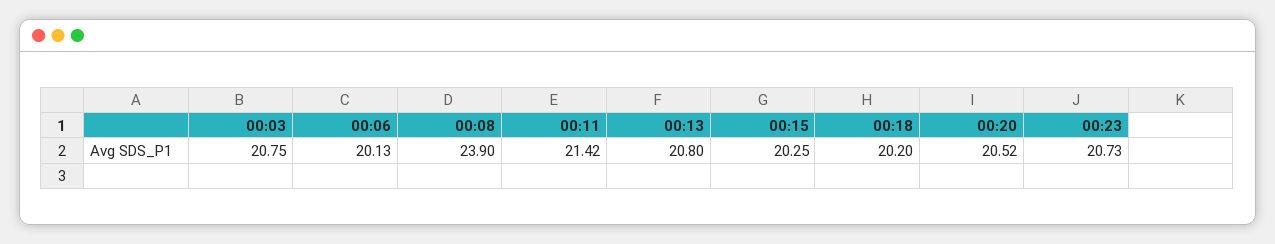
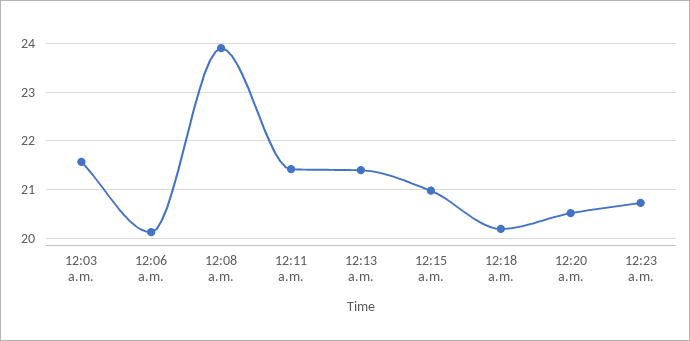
  {
-   "00:03": 20.75,
+   "00:03": 21.6,
    "00:06": 20.13,
    "00:08": 23.9,
    "00:11": 21.42,
-   "00:13": 20.8,
+   "00:13": 21.4,
-   "00:15": 20.25,
+   "00:15": 21,
    "00:18": 20.2,
    "00:20": 20.52,
    "00:23": 20.73
  }

